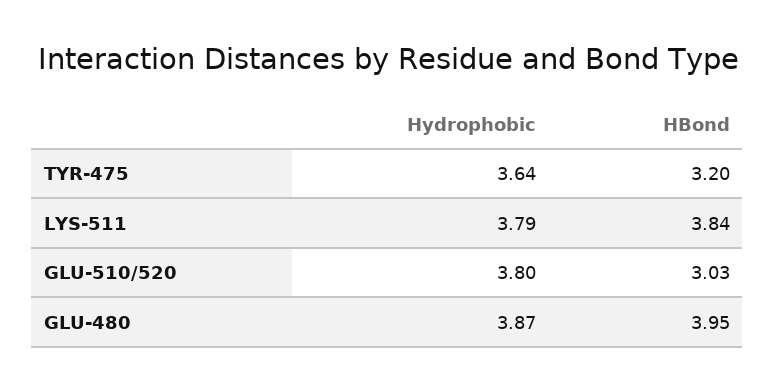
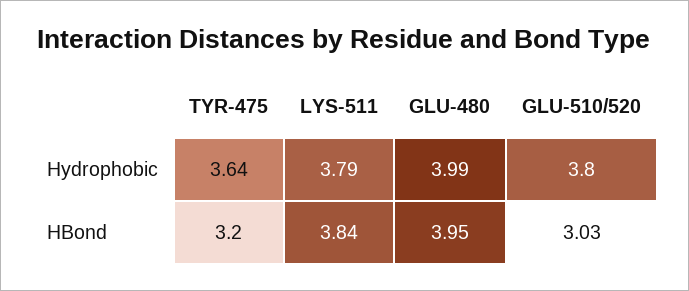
  {
    "Hydrophobic": {
      "TYR-475": 3.64,
      "LYS-511": 3.79,
      "GLU-510/520": 3.8,
-     "GLU-480": 3.87
+     "GLU-480": 3.99
    },
    "HBond": {
      "TYR-475": 3.2,
      "LYS-511": 3.84,
      "GLU-510/520": 3.03,
      "GLU-480": 3.95
    }
  }

